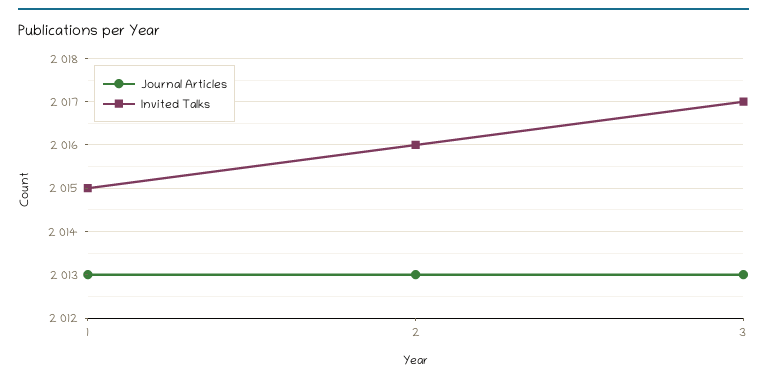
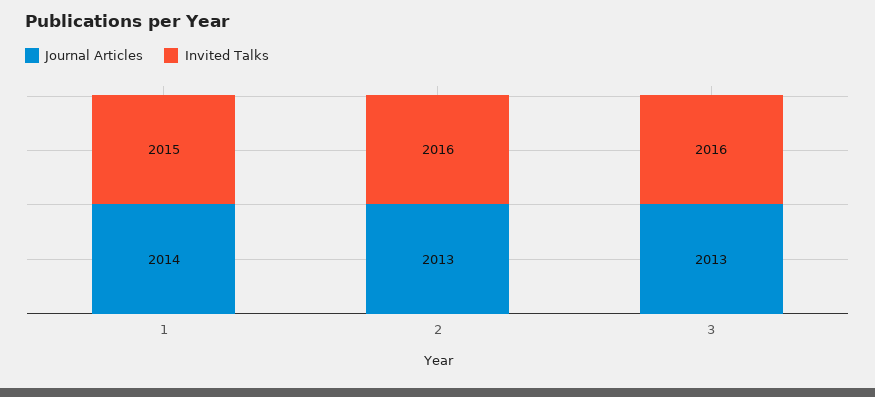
  {
    "Journal Articles": {
-     "1": 2013,
+     "1": 2014,
      "2": 2013,
      "3": 2013
    },
    "Invited Talks": {
      "1": 2015,
      "2": 2016,
-     "3": 2017
+     "3": 2016
    }
  }

